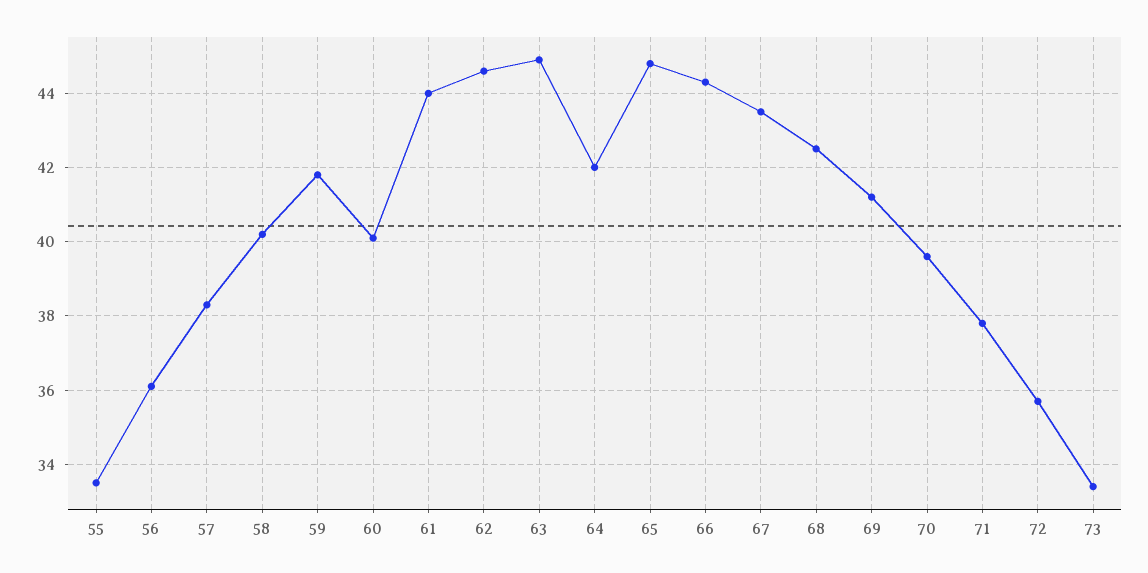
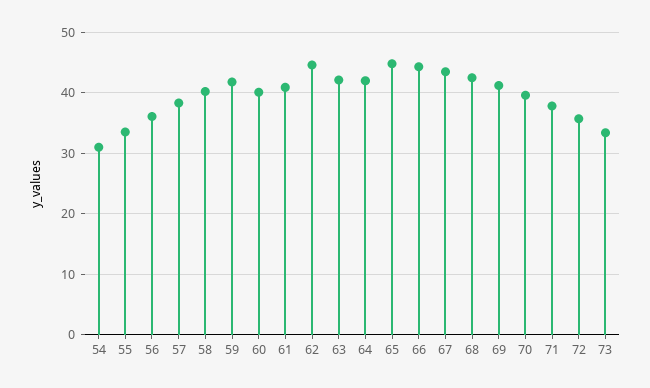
  {
    "55": 33.5,
    "56": 36,
    "57": 38.5,
    "58": 40,
    "59": 42,
    "60": 40,
-   "61": 44,
+   "61": 41,
    "62": 44.5,
-   "63": 45,
+   "63": 42,
    "64": 42,
    "65": 45,
    "66": 44.5,
    "67": 43.5,
    "68": 42.5,
    "69": 41,
    "70": 39.5,
    "71": 38,
    "72": 35.5,
-   "73": 33.5
+   "73": 33.5,
+   "54": 31
  }

